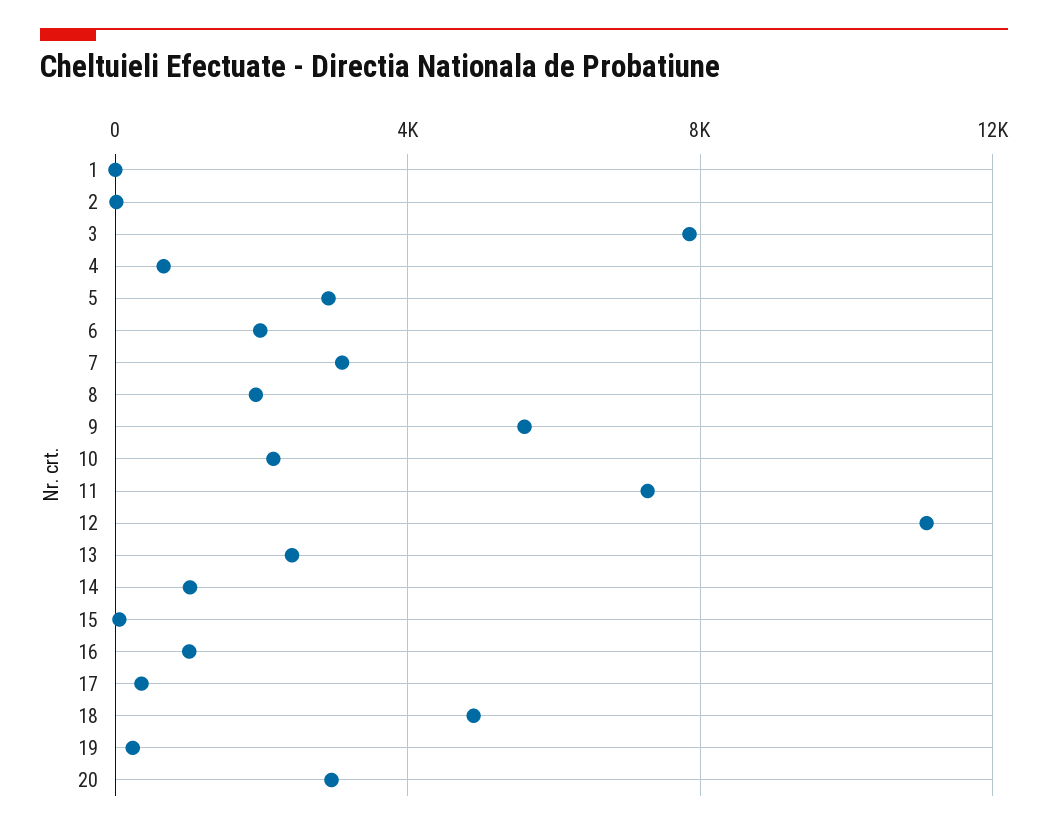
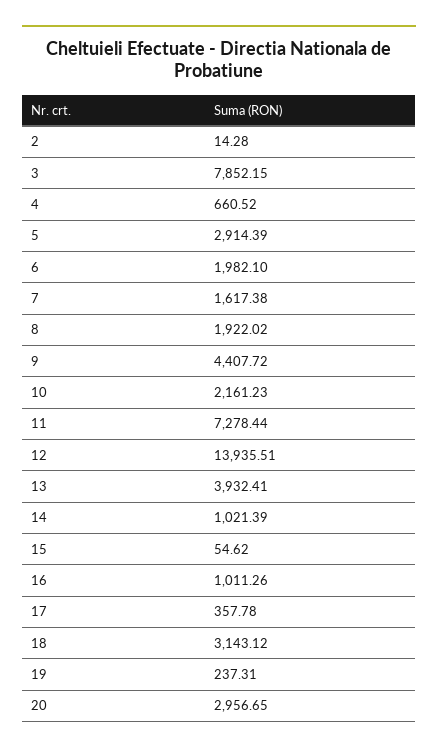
  {
-   "1": 0,
    "2": 14.28,
    "3": 7852.15,
    "4": 660.52,
    "5": 2914.39,
    "6": 1982.1,
-   "7": 3000,
+   "7": 1617.38,
    "8": 1922.02,
-   "9": 5500,
+   "9": 4407.72,
    "10": 2161.23,
    "11": 7278.44,
-   "12": 11000,
+   "12": 13935.51,
-   "13": 2500,
+   "13": 3932.41,
    "14": 1021.39,
    "15": 54.62,
    "16": 1011.26,
    "17": 357.78,
-   "18": 5000,
+   "18": 3143.12,
    "19": 237.31,
    "20": 2956.65
  }

